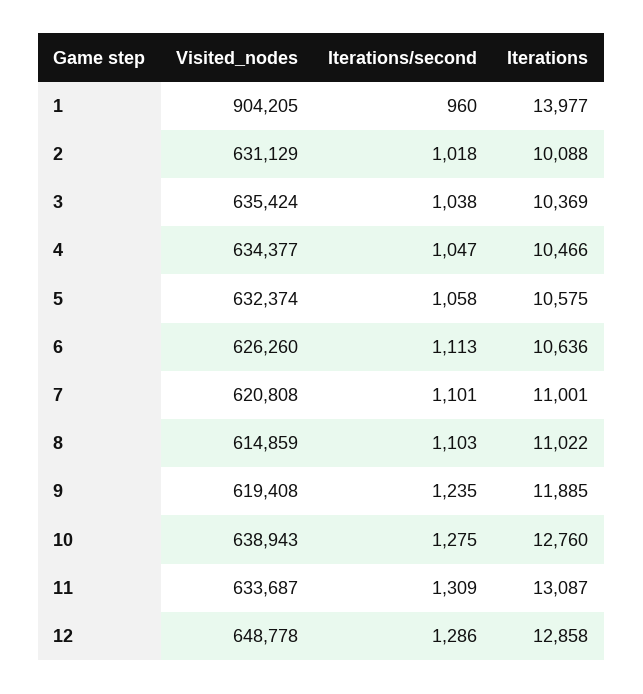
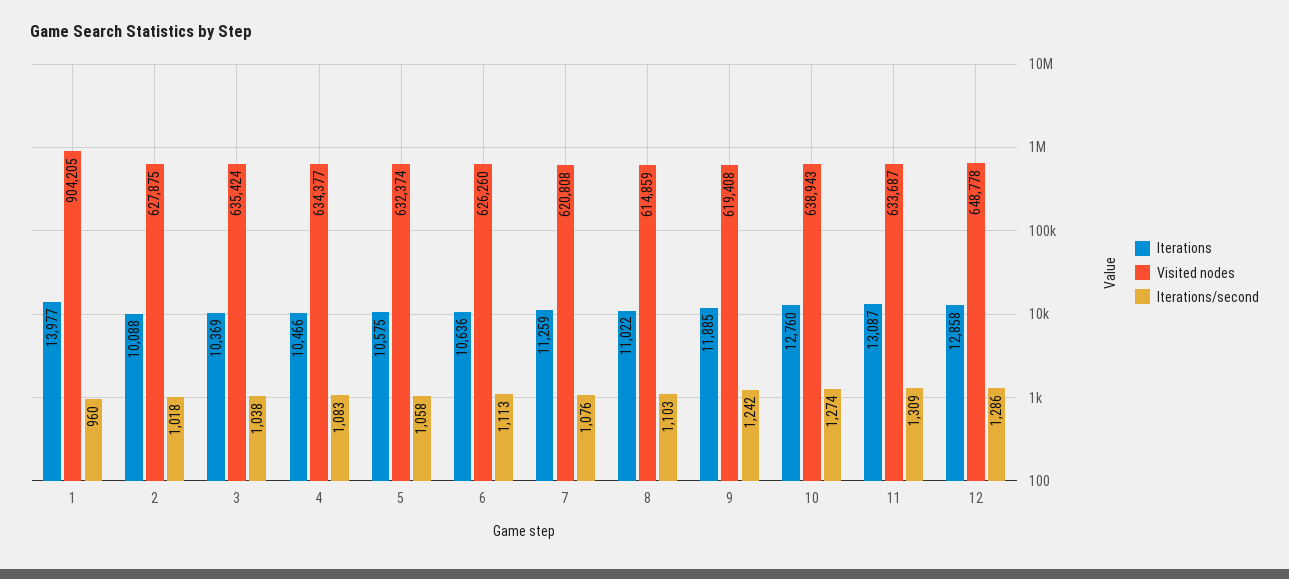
  {
    "Visited_nodes": {
      "1": 904205,
-     "2": 631129,
+     "2": 627875,
      "3": 635424,
      "4": 634377,
      "5": 632374,
      "6": 626260,
      "7": 620808,
      "8": 614859,
      "9": 619408,
      "10": 638943,
      "11": 633687,
      "12": 648778
    },
    "Iterations/second": {
      "1": 960,
      "2": 1018,
      "3": 1038,
-     "4": 1047,
+     "4": 1083,
      "5": 1058,
      "6": 1113,
-     "7": 1101,
+     "7": 1076,
      "8": 1103,
-     "9": 1235,
+     "9": 1242,
-     "10": 1275,
+     "10": 1274,
      "11": 1309,
      "12": 1286
    },
    "Iterations": {
      "1": 13977,
      "2": 10088,
      "3": 10369,
      "4": 10466,
      "5": 10575,
      "6": 10636,
-     "7": 11001,
+     "7": 11259,
      "8": 11022,
      "9": 11885,
      "10": 12760,
      "11": 13087,
      "12": 12858
    }
  }

